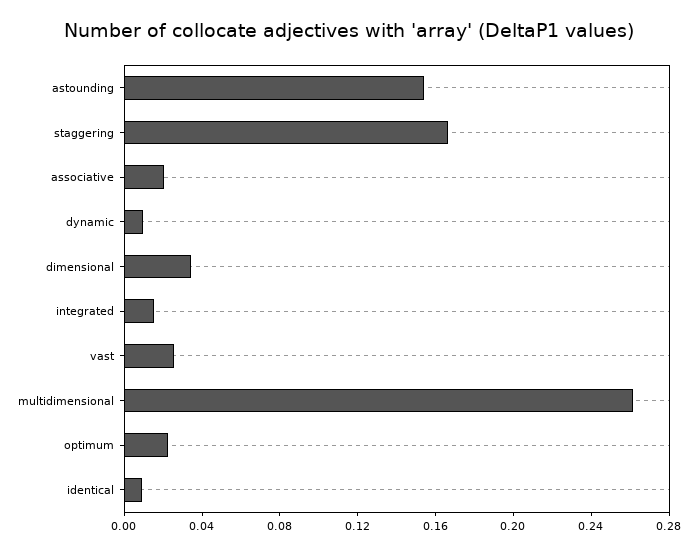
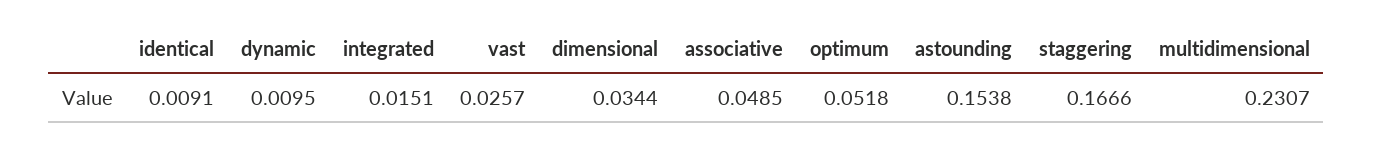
  {
    "astounding": 0.1538,
    "staggering": 0.1666,
-   "associative": 0.02,
+   "associative": 0.0485,
    "dynamic": 0.0095,
    "dimensional": 0.0344,
    "integrated": 0.0151,
    "vast": 0.0257,
-   "multidimensional": 0.26,
+   "multidimensional": 0.2307,
-   "optimum": 0.02,
+   "optimum": 0.0518,
    "identical": 0.0091
  }

